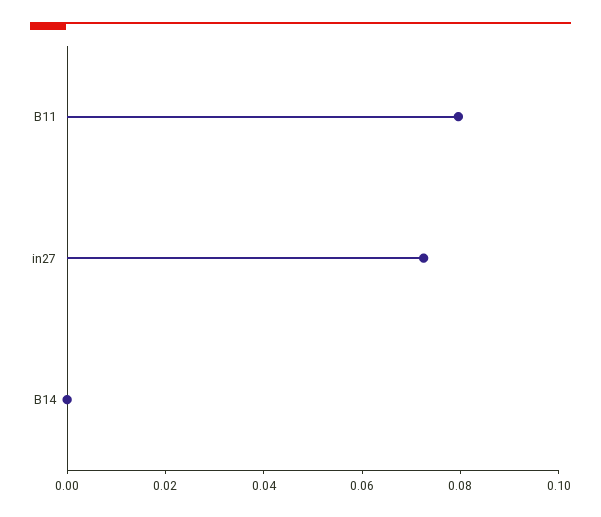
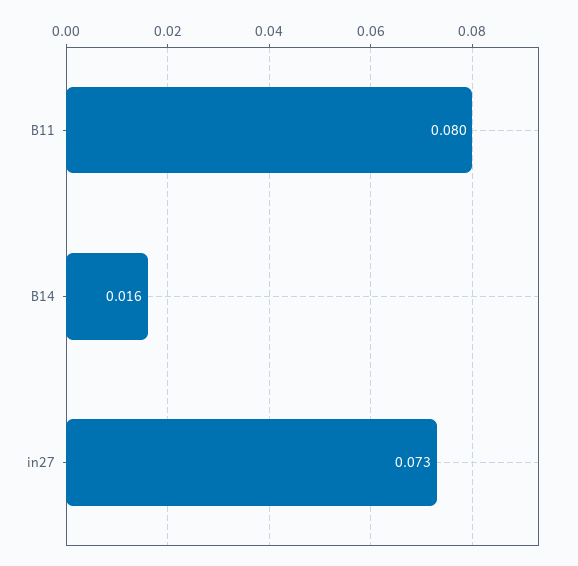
  {
    "B11": 0.08,
    "in27": 0.073,
-   "B14": 0
+   "B14": 0.016
  }

